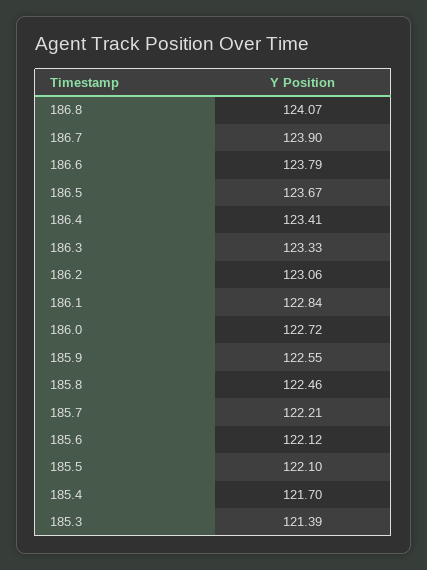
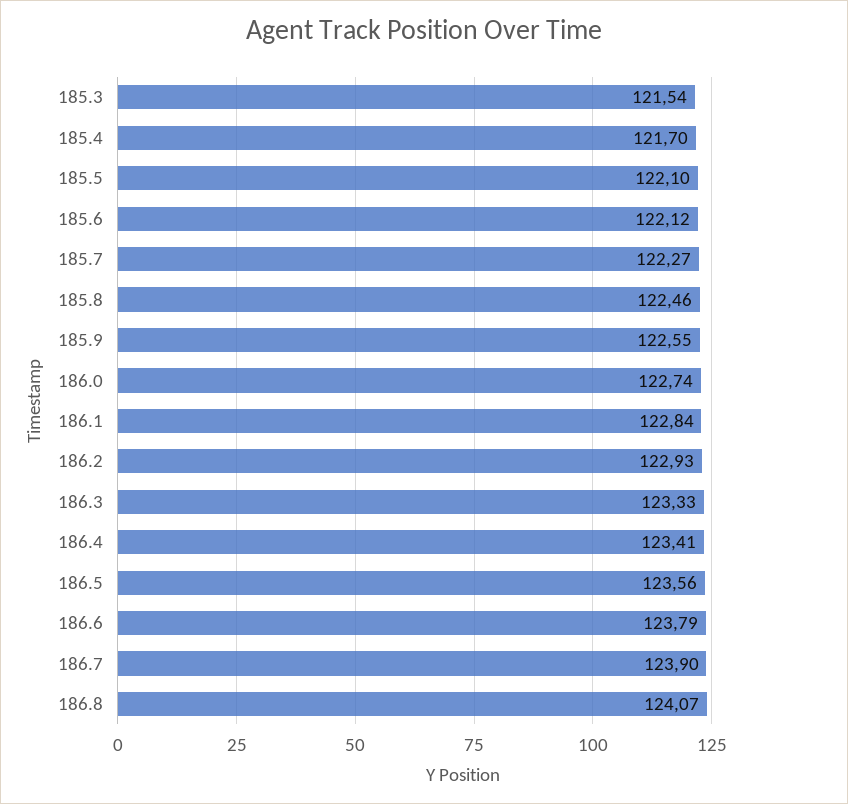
  {
    "186.8": 124.07,
    "186.7": 123.9,
    "186.6": 123.79,
-   "186.5": 123.67,
+   "186.5": 123.56,
    "186.4": 123.41,
    "186.3": 123.33,
-   "186.2": 123.06,
+   "186.2": 122.93,
    "186.1": 122.84,
-   "186.0": 122.72,
+   "186.0": 122.74,
    "185.9": 122.55,
    "185.8": 122.46,
-   "185.7": 122.21,
+   "185.7": 122.27,
    "185.6": 122.12,
    "185.5": 122.1,
    "185.4": 121.7,
-   "185.3": 121.39
+   "185.3": 121.54
  }

